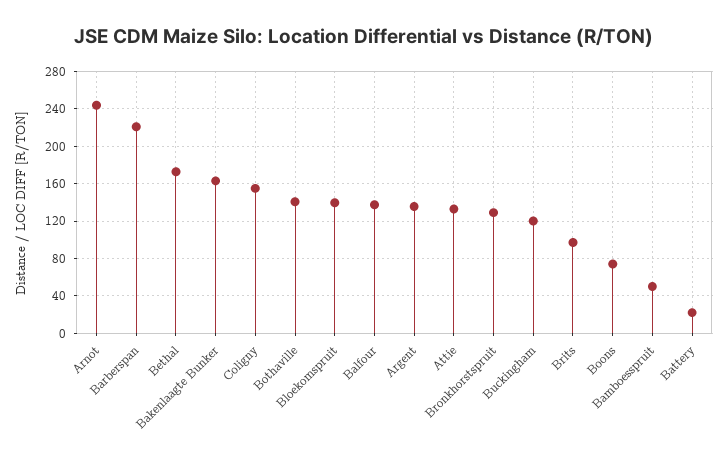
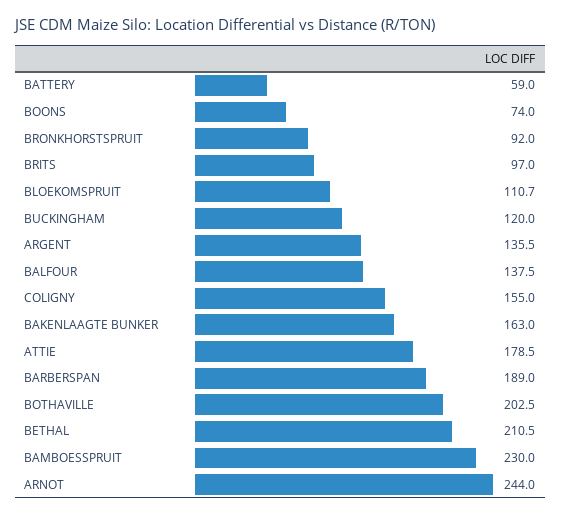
  {
    "Arnot": 244,
-   "Barberspan": 220,
+   "Barberspan": 189,
-   "Bethal": 170,
+   "Bethal": 210.5,
    "Bakenlaagte Bunker": 163,
    "Coligny": 155,
-   "Bothaville": 140,
+   "Bothaville": 202.5,
-   "Bloekomspruit": 140,
+   "Bloekomspruit": 110.7,
    "Balfour": 137.5,
    "Argent": 135.5,
-   "Attie": 130,
+   "Attie": 178.5,
-   "Bronkhorstspruit": 130,
+   "Bronkhorstspruit": 92,
    "Buckingham": 120,
    "Brits": 97,
    "Boons": 74,
-   "Bamboesspruit": 50,
+   "Bamboesspruit": 230,
-   "Battery": 20
+   "Battery": 59
  }

